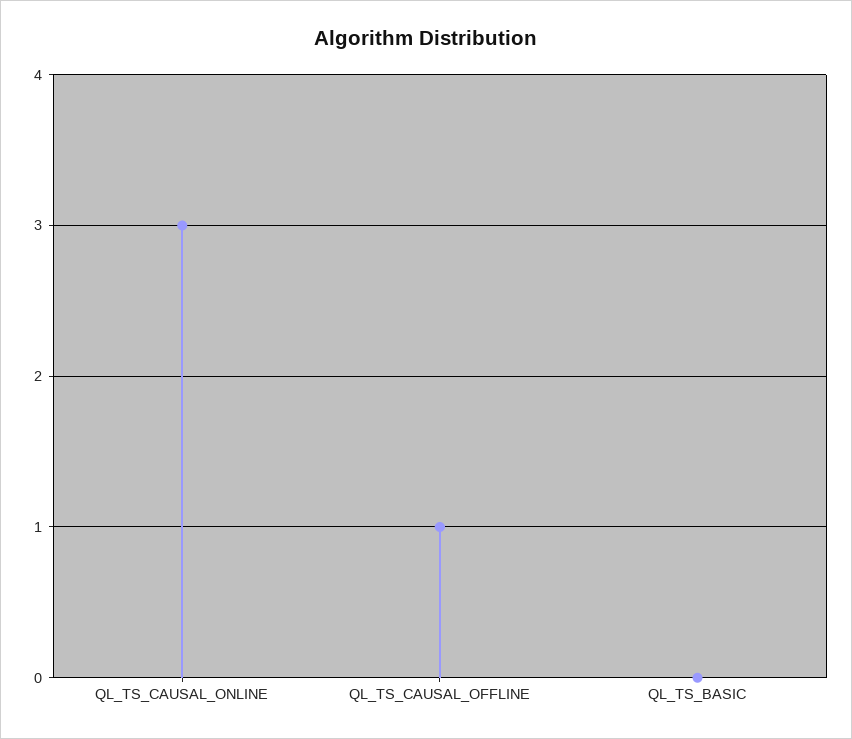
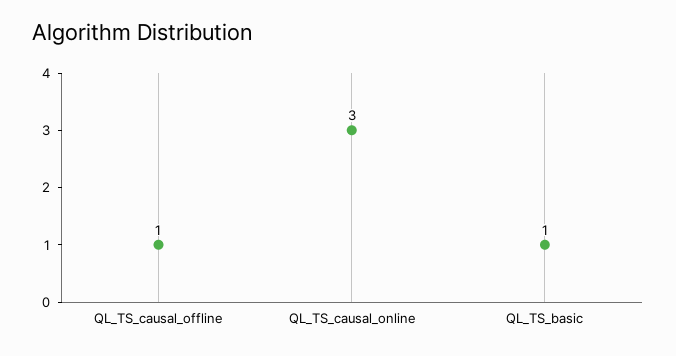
  {
    "QL_TS_CAUSAL_ONLINE": 3,
    "QL_TS_CAUSAL_OFFLINE": 1,
-   "QL_TS_BASIC": 0
+   "QL_TS_BASIC": 1
  }

